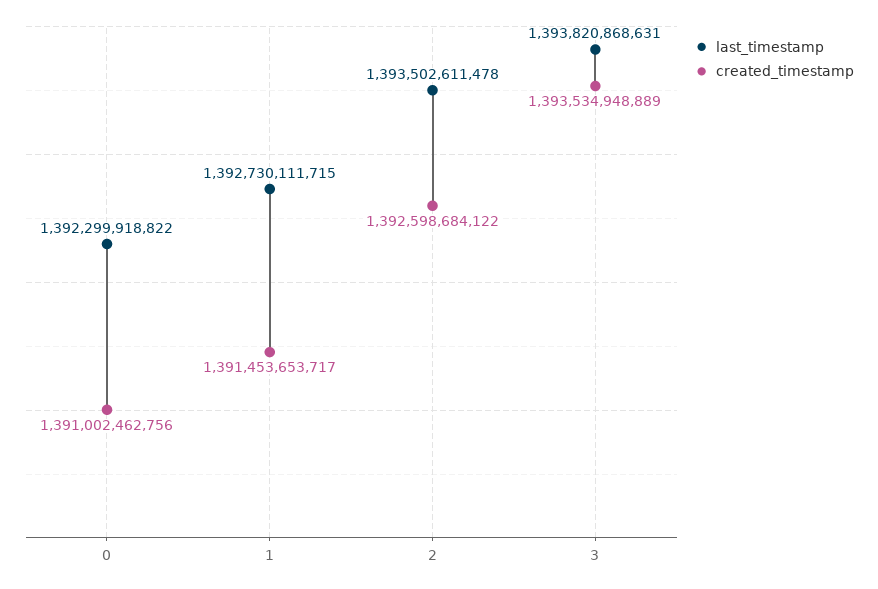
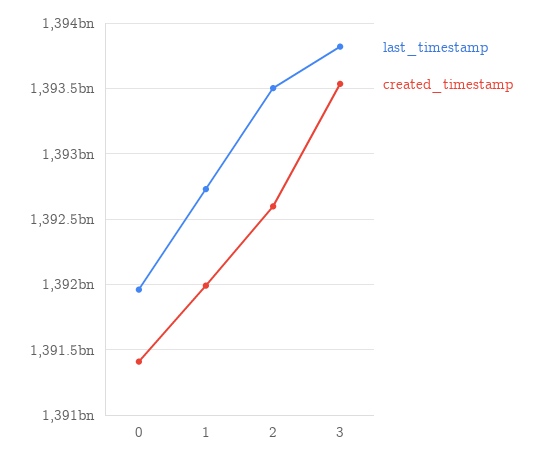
  {
    "last_timestamp": {
-     "0": 1392299918822,
+     "0": 1391950000000,
      "1": 1392730111715,
      "2": 1393502611478,
      "3": 1393820868631
    },
    "created_timestamp": {
-     "0": 1391002462756,
+     "0": 1391400000000,
-     "1": 1391453653717,
+     "1": 1392000000000,
      "2": 1392598684122,
      "3": 1393534948889
    }
  }

